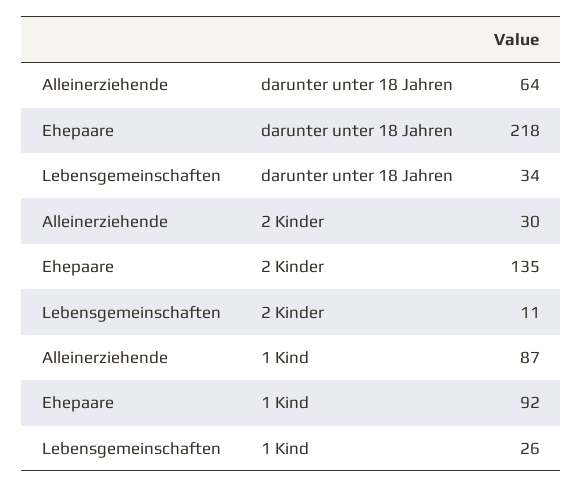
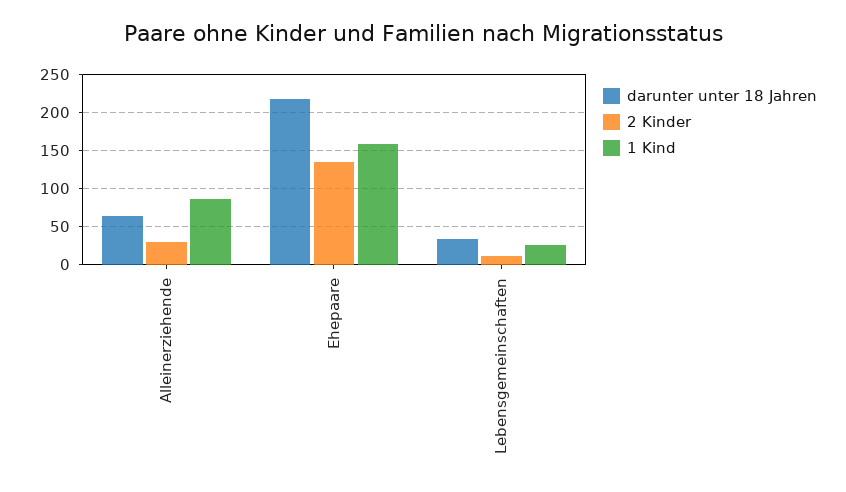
  {
    "darunter unter 18 Jahren": {
      "Alleinerziehende": 64,
      "Ehepaare": 218,
      "Lebensgemeinschaften": 34
    },
    "2 Kinder": {
      "Alleinerziehende": 30,
      "Ehepaare": 135,
      "Lebensgemeinschaften": 11
    },
    "1 Kind": {
      "Alleinerziehende": 87,
-     "Ehepaare": 92,
+     "Ehepaare": 160,
      "Lebensgemeinschaften": 26
    }
  }

